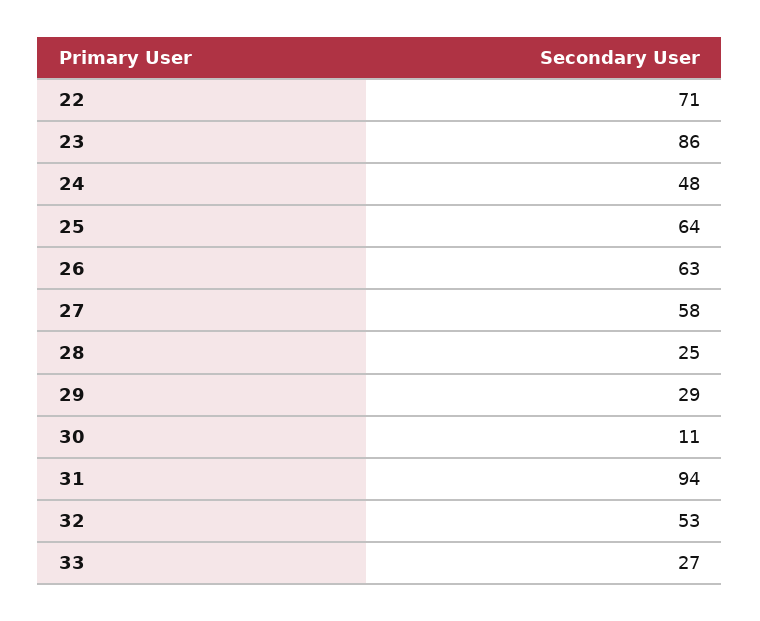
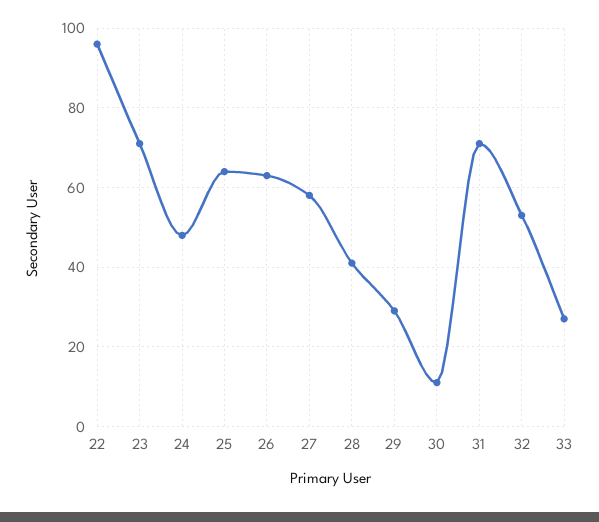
  {
-   "22": 71,
+   "22": 95,
-   "23": 86,
+   "23": 70,
    "24": 48,
    "25": 64,
    "26": 63,
    "27": 58,
-   "28": 25,
+   "28": 40,
    "29": 29,
    "30": 11,
-   "31": 94,
+   "31": 70,
    "32": 53,
    "33": 27
  }

